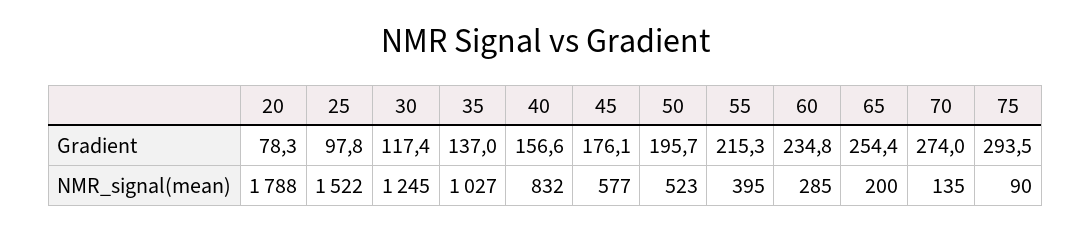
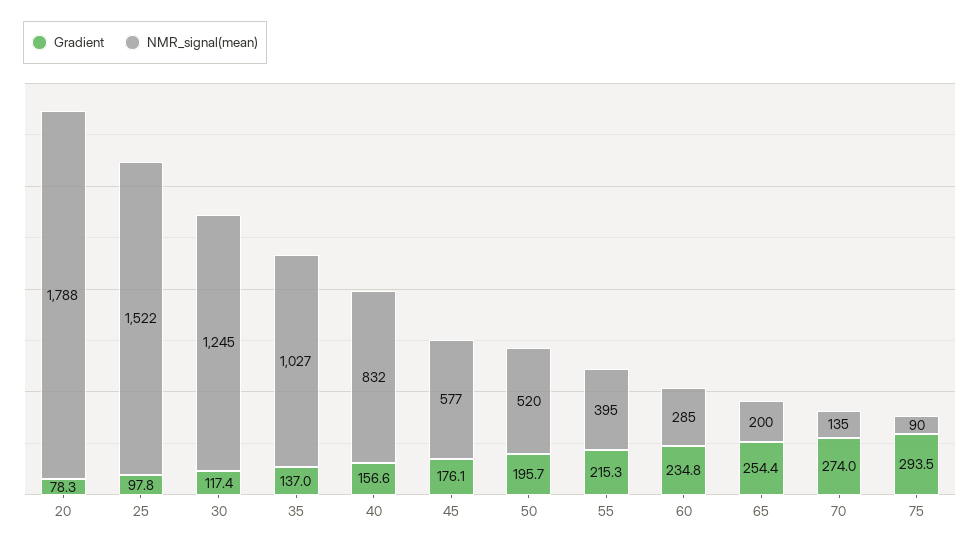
  {
    "Gradient": {
      "20": 78.3,
      "25": 97.8,
      "30": 117.4,
      "35": 137,
      "40": 156.6,
      "45": 176.1,
      "50": 195.7,
      "55": 215.3,
      "60": 234.8,
      "65": 254.4,
      "70": 274,
      "75": 293.5
    },
    "NMR_signal(mean)": {
      "20": 1788,
      "25": 1522,
      "30": 1245,
      "35": 1027,
      "40": 832,
      "45": 577,
-     "50": 523,
+     "50": 520,
      "55": 395,
      "60": 285,
      "65": 200,
      "70": 135,
      "75": 90
    }
  }

